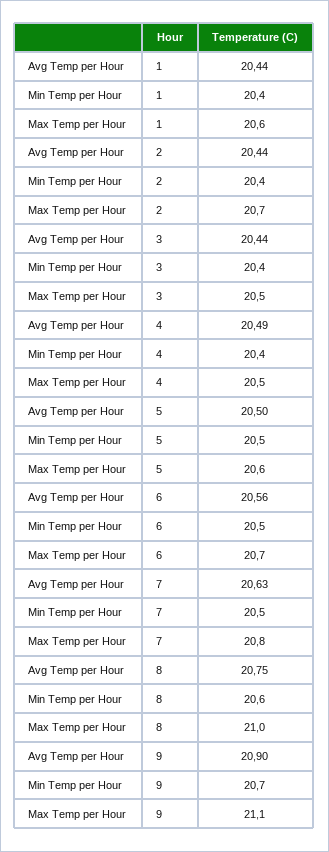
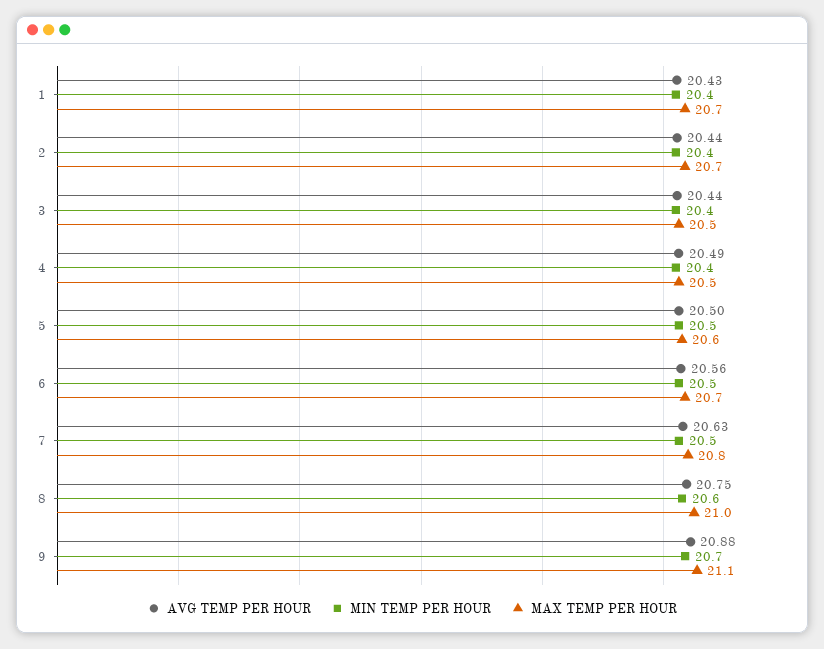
  {
    "Avg Temp per Hour": {
-     "1": 20.44,
+     "1": 20.43,
      "2": 20.44,
      "3": 20.44,
      "4": 20.49,
      "5": 20.5,
      "6": 20.56,
      "7": 20.63,
      "8": 20.75,
-     "9": 20.9
+     "9": 20.88
    },
    "Min Temp per Hour": {
      "1": 20.4,
      "2": 20.4,
      "3": 20.4,
      "4": 20.4,
      "5": 20.5,
      "6": 20.5,
      "7": 20.5,
      "8": 20.6,
      "9": 20.7
    },
    "Max Temp per Hour": {
-     "1": 20.6,
+     "1": 20.7,
      "2": 20.7,
      "3": 20.5,
      "4": 20.5,
      "5": 20.6,
      "6": 20.7,
      "7": 20.8,
      "8": 21,
      "9": 21.1
    }
  }

